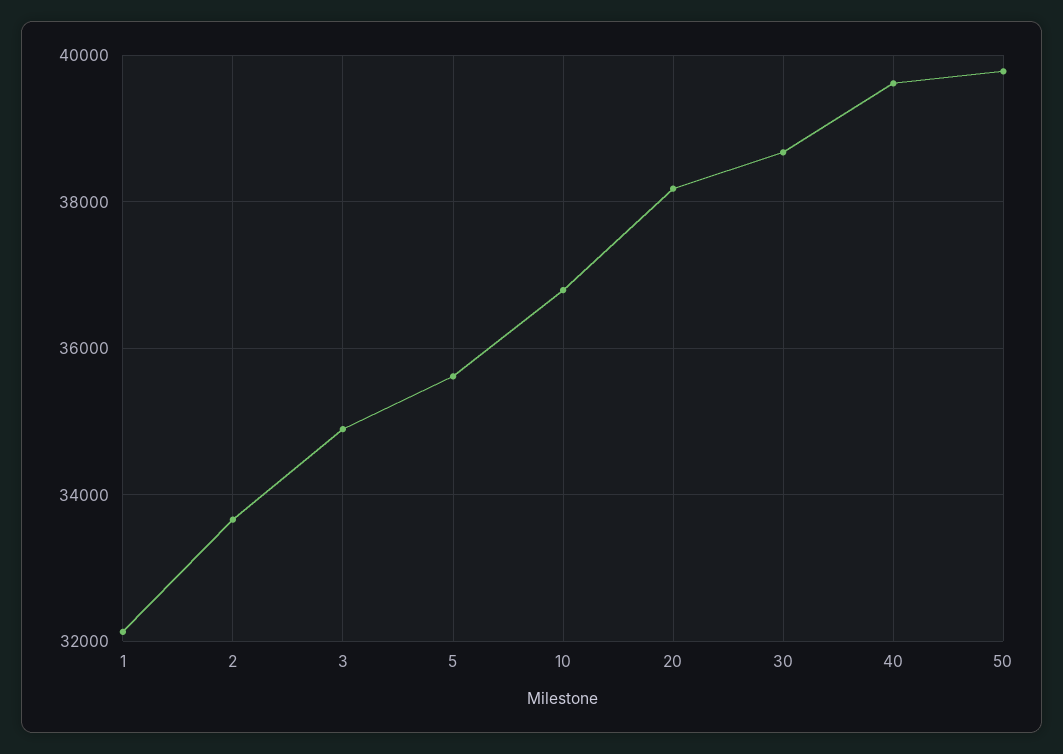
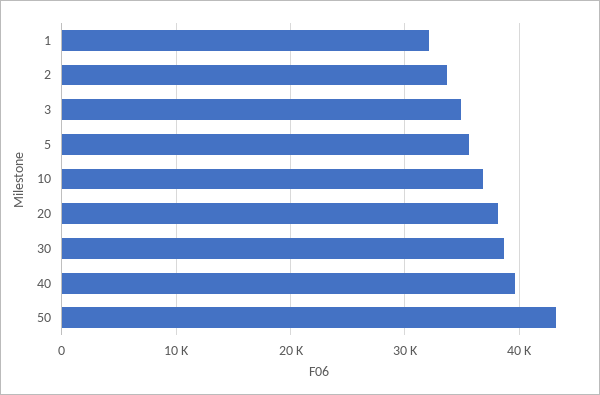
  {
    "1": 32200,
    "2": 33600,
    "3": 34800,
    "5": 35600,
    "10": 36800,
    "20": 38200,
    "30": 38600,
    "40": 39600,
-   "50": 39800
+   "50": 43000
  }

